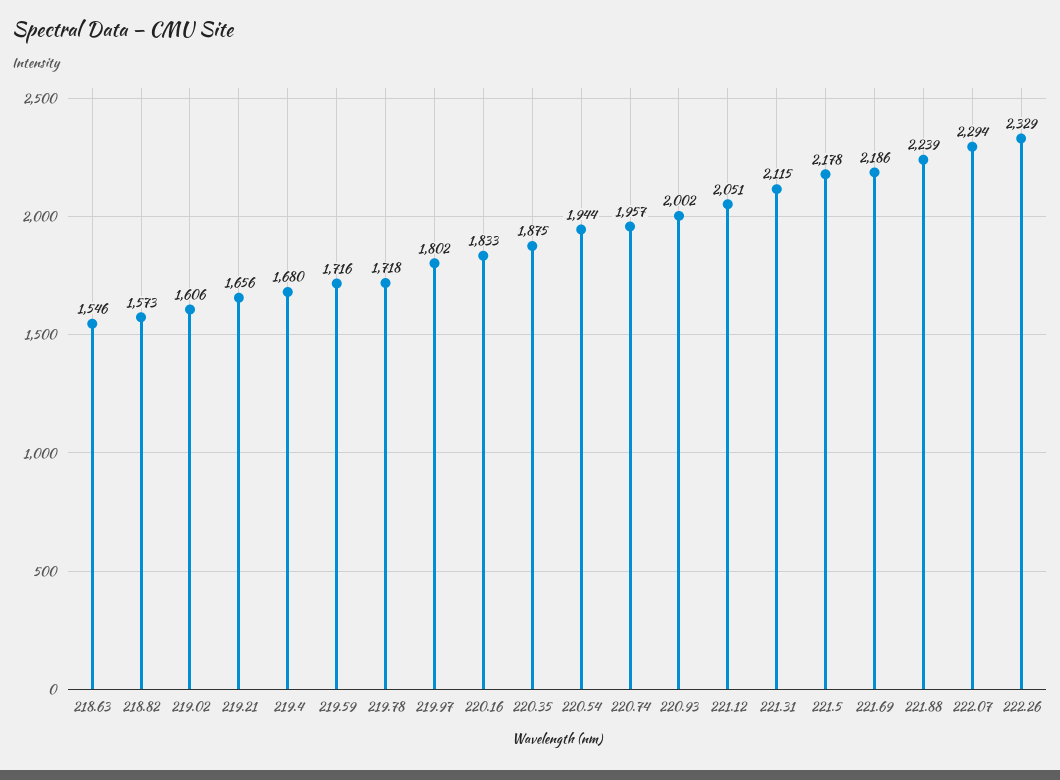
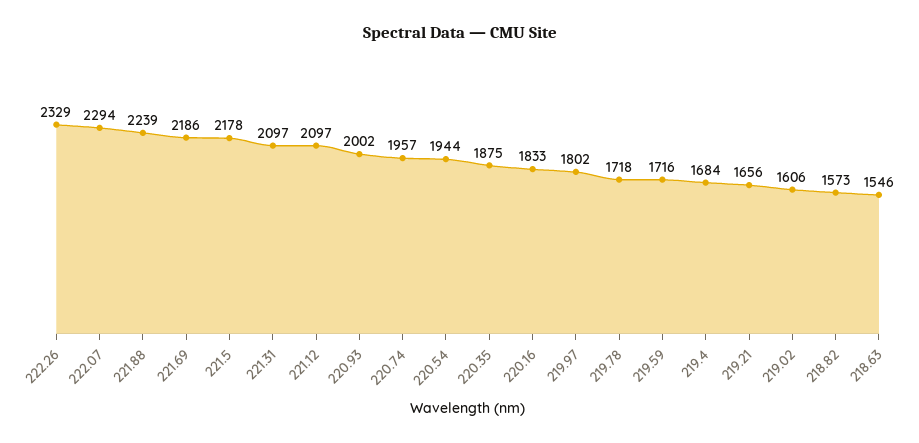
  {
    "218.63": 1546,
    "218.82": 1573,
    "219.02": 1606,
    "219.21": 1656,
-   "219.4": 1680,
+   "219.4": 1684,
    "219.59": 1716,
    "219.78": 1718,
    "219.97": 1802,
    "220.16": 1833,
    "220.35": 1875,
    "220.54": 1944,
    "220.74": 1957,
    "220.93": 2002,
-   "221.12": 2051,
+   "221.12": 2097,
-   "221.31": 2115,
+   "221.31": 2097,
    "221.5": 2178,
    "221.69": 2186,
    "221.88": 2239,
    "222.07": 2294,
    "222.26": 2329
  }

